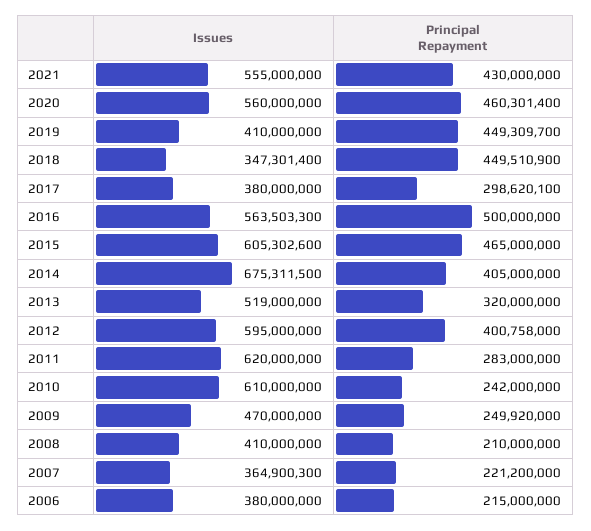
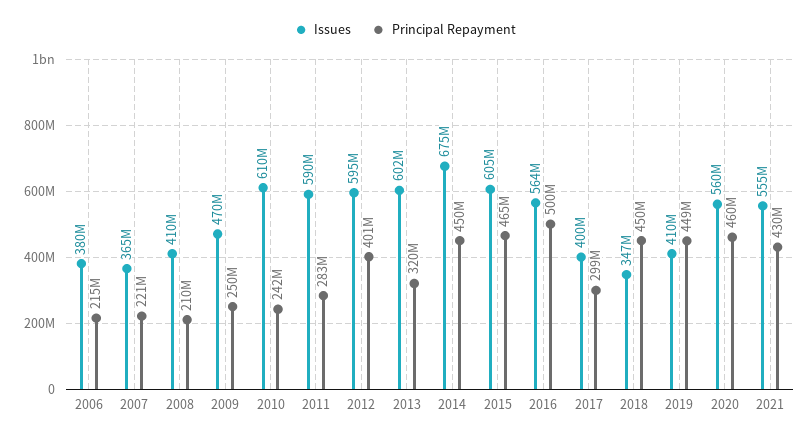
  {
    "Issues": {
      "2021": 555000000,
      "2020": 560000000,
      "2019": 410000000,
      "2018": 347301400,
-     "2017": 380000000,
+     "2017": 400000000,
      "2016": 563503300,
      "2015": 605302600,
      "2014": 675311500,
-     "2013": 519000000,
+     "2013": 602000000,
      "2012": 595000000,
-     "2011": 620000000,
+     "2011": 590000000,
      "2010": 610000000,
      "2009": 470000000,
      "2008": 410000000,
      "2007": 364900300,
      "2006": 380000000
    },
    "Principal Repayment": {
      "2021": 430000000,
      "2020": 460301400,
      "2019": 449309700,
      "2018": 449510900,
      "2017": 298620100,
      "2016": 500000000,
      "2015": 465000000,
-     "2014": 405000000,
+     "2014": 450000000,
      "2013": 320000000,
      "2012": 400758000,
      "2011": 283000000,
      "2010": 242000000,
      "2009": 249920000,
      "2008": 210000000,
      "2007": 221200000,
      "2006": 215000000
    }
  }

